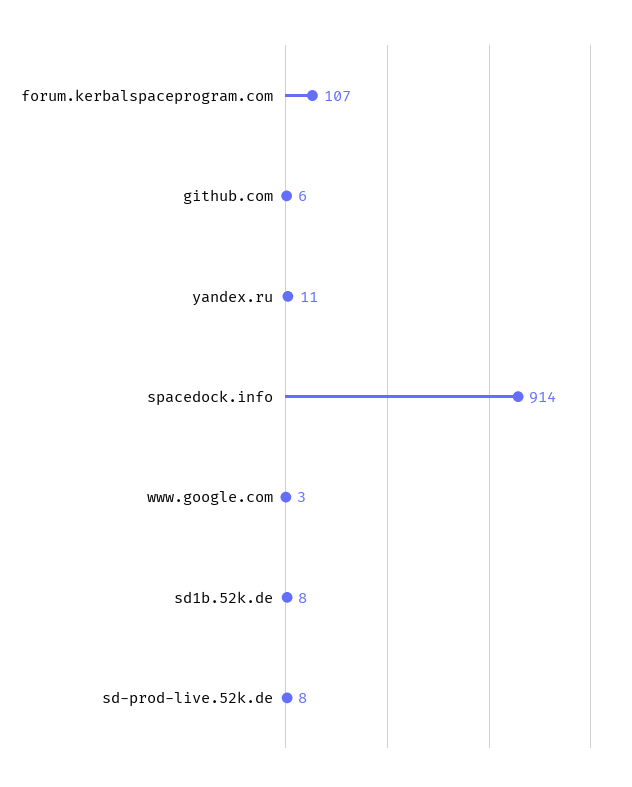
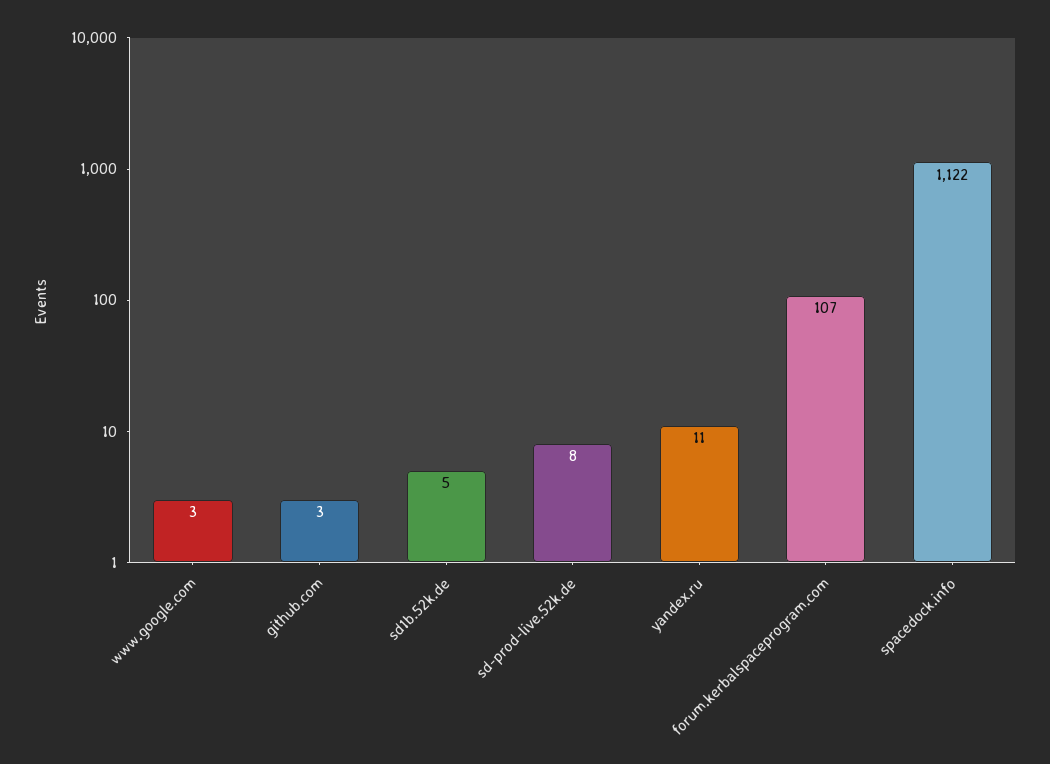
  {
    "forum.kerbalspaceprogram.com": 107,
-   "github.com": 6,
+   "github.com": 3,
    "yandex.ru": 11,
-   "spacedock.info": 914,
+   "spacedock.info": 1122,
    "www.google.com": 3,
-   "sd1b.52k.de": 8,
+   "sd1b.52k.de": 5,
    "sd-prod-live.52k.de": 8
  }

